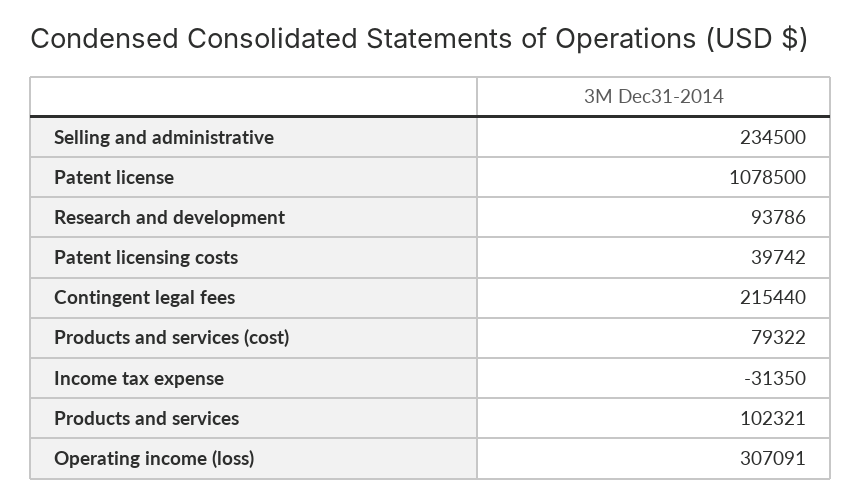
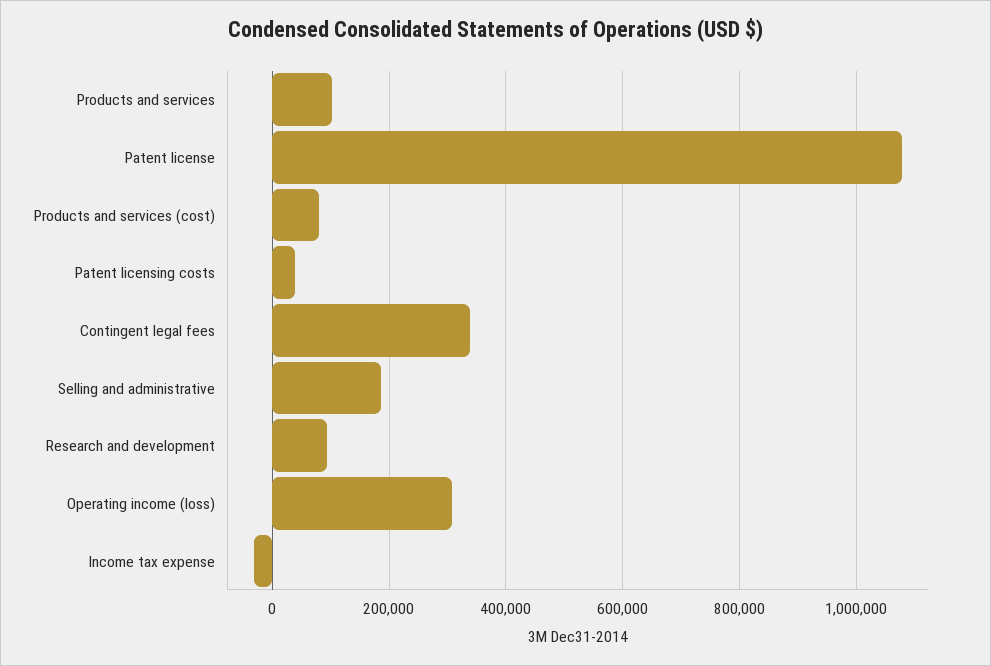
  {
-   "Selling and administrative": 234500,
+   "Selling and administrative": 180000,
    "Patent license": 1078500,
    "Research and development": 93786,
    "Patent licensing costs": 39742,
-   "Contingent legal fees": 215440,
+   "Contingent legal fees": 340000,
    "Products and services (cost)": 79322,
    "Income tax expense": -31350,
    "Products and services": 102321,
    "Operating income (loss)": 307091
  }

